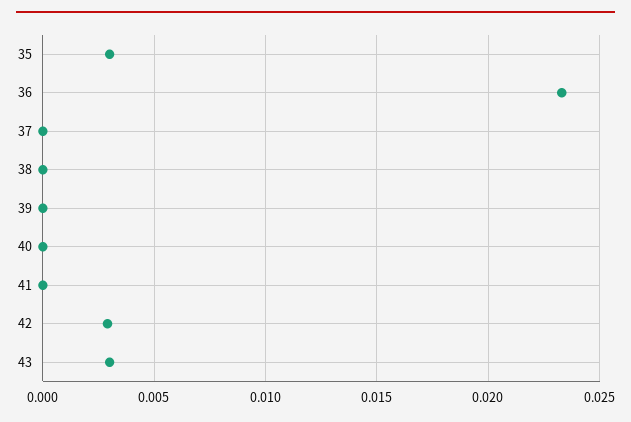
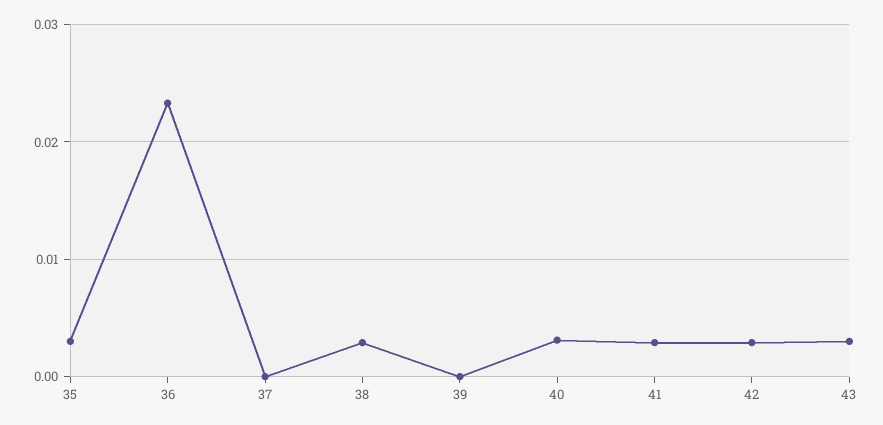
  {
    "35": 0.003,
    "36": 0.0235,
    "37": 0,
-   "38": 0,
+   "38": 0.003,
    "39": 0,
-   "40": 0,
+   "40": 0.003,
-   "41": 0,
+   "41": 0.003,
    "42": 0.003,
    "43": 0.003
  }

